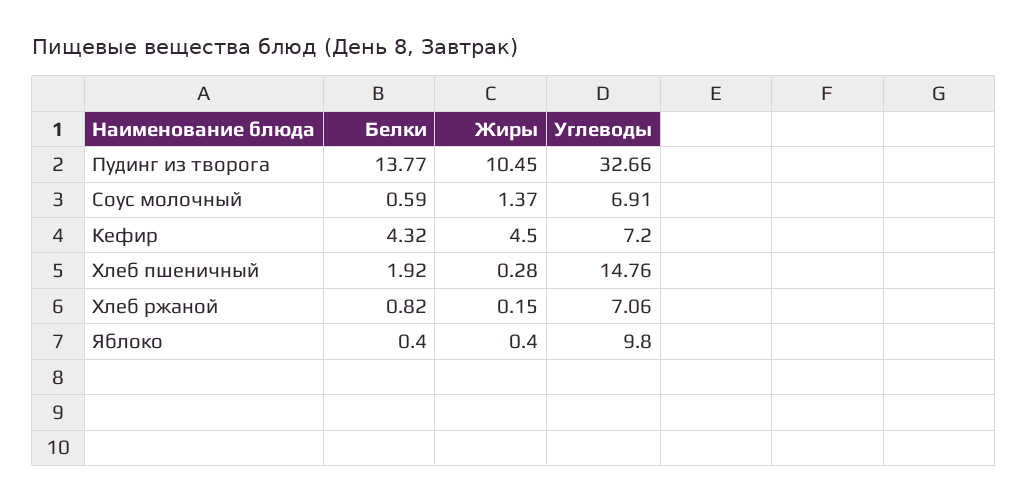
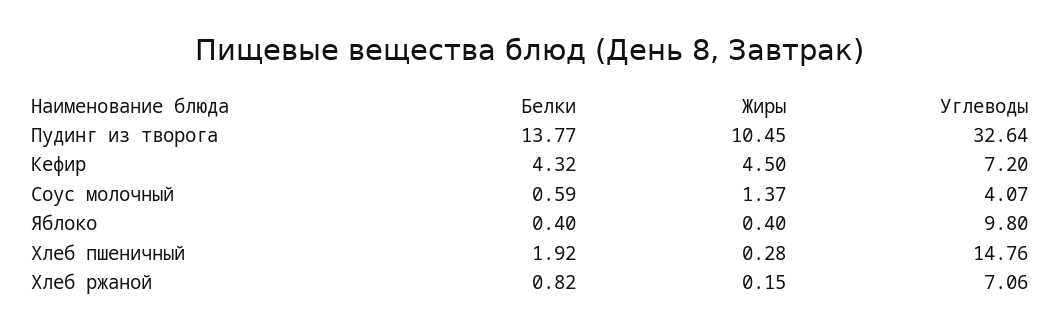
  {
    "Белки": {
      "Пудинг из творога": 13.77,
      "Соус молочный": 0.59,
      "Кефир": 4.32,
      "Хлеб пшеничный": 1.92,
      "Хлеб ржаной": 0.82,
      "Яблоко": 0.4
    },
    "Жиры": {
      "Пудинг из творога": 10.45,
      "Соус молочный": 1.37,
      "Кефир": 4.5,
      "Хлеб пшеничный": 0.28,
      "Хлеб ржаной": 0.15,
      "Яблоко": 0.4
    },
    "Углеводы": {
-     "Пудинг из творога": 32.66,
+     "Пудинг из творога": 32.64,
-     "Соус молочный": 6.91,
+     "Соус молочный": 4.07,
      "Кефир": 7.2,
      "Хлеб пшеничный": 14.76,
      "Хлеб ржаной": 7.06,
      "Яблоко": 9.8
    }
  }

